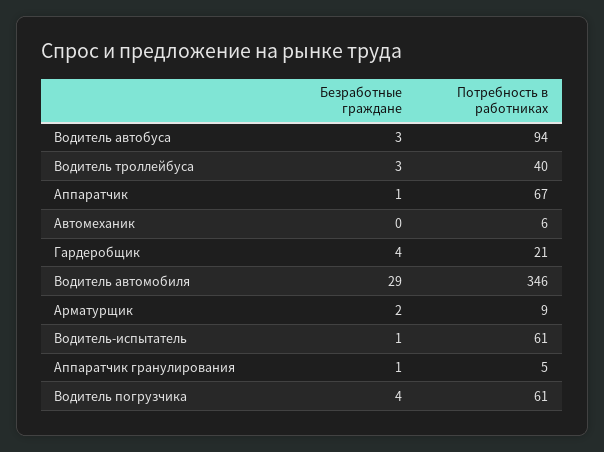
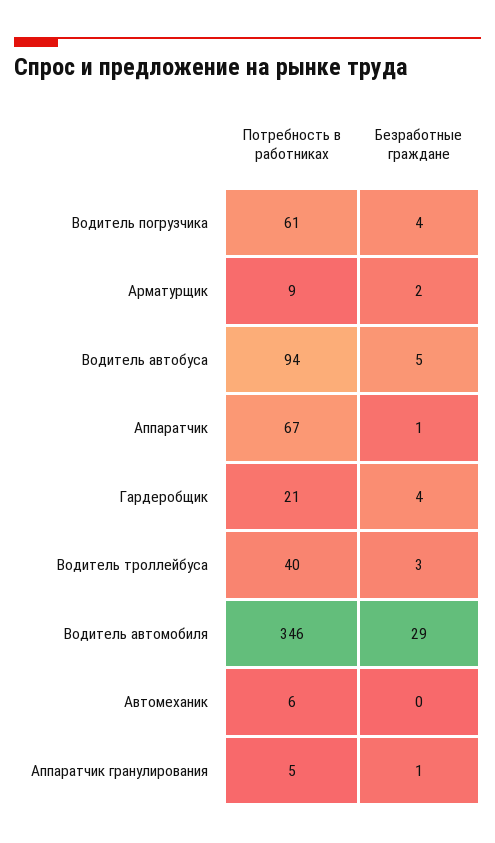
  {
    "Безработные граждане": {
-     "Водитель автобуса": 3,
+     "Водитель автобуса": 5,
      "Водитель троллейбуса": 3,
      "Аппаратчик": 1,
      "Автомеханик": 0,
      "Гардеробщик": 4,
      "Водитель автомобиля": 29,
      "Арматурщик": 2,
-     "Водитель-испытатель": 1,
      "Аппаратчик гранулирования": 1,
      "Водитель погрузчика": 4
    },
    "Потребность в работниках": {
      "Водитель автобуса": 94,
      "Водитель троллейбуса": 40,
      "Аппаратчик": 67,
      "Автомеханик": 6,
      "Гардеробщик": 21,
      "Водитель автомобиля": 346,
      "Арматурщик": 9,
-     "Водитель-испытатель": 61,
      "Аппаратчик гранулирования": 5,
      "Водитель погрузчика": 61
    }
  }

